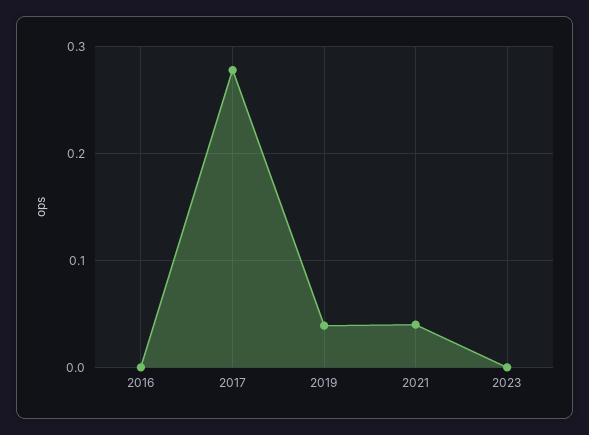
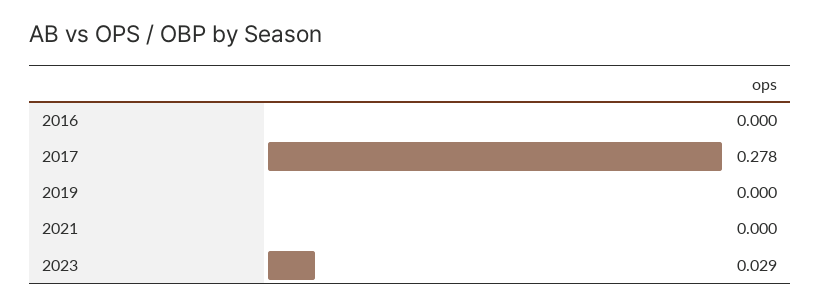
  {
    "2016": 0,
    "2017": 0.278,
-   "2019": 0.04,
+   "2019": 0,
-   "2021": 0.04,
+   "2021": 0,
-   "2023": 0
+   "2023": 0.029
  }

